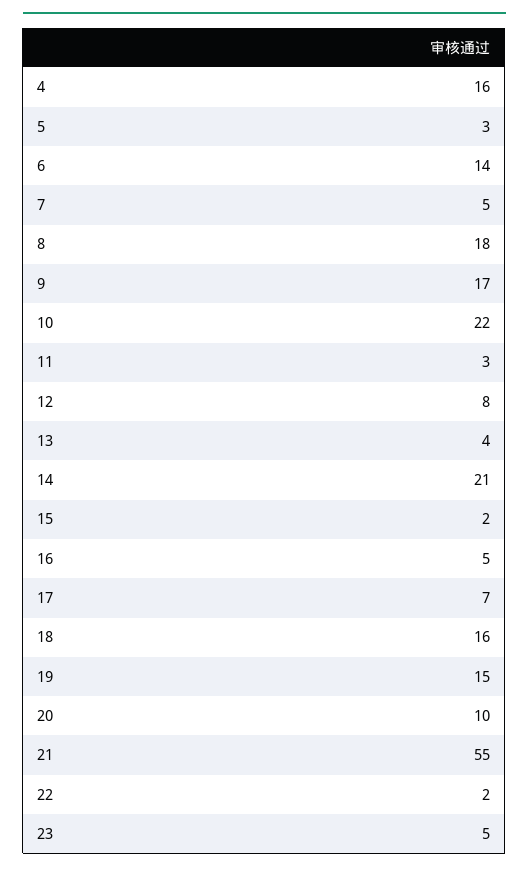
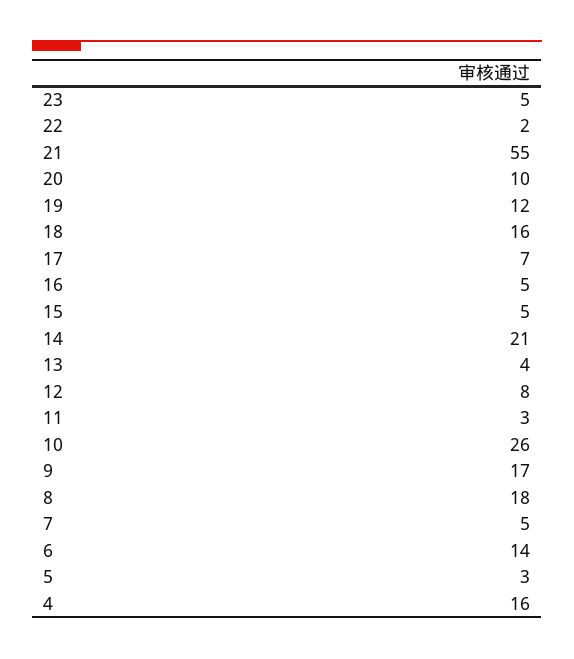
  {
    "4": 16,
    "5": 3,
    "6": 14,
    "7": 5,
    "8": 18,
    "9": 17,
-   "10": 22,
+   "10": 26,
    "11": 3,
    "12": 8,
    "13": 4,
    "14": 21,
-   "15": 2,
+   "15": 5,
    "16": 5,
    "17": 7,
    "18": 16,
-   "19": 15,
+   "19": 12,
    "20": 10,
    "21": 55,
    "22": 2,
    "23": 5
  }

